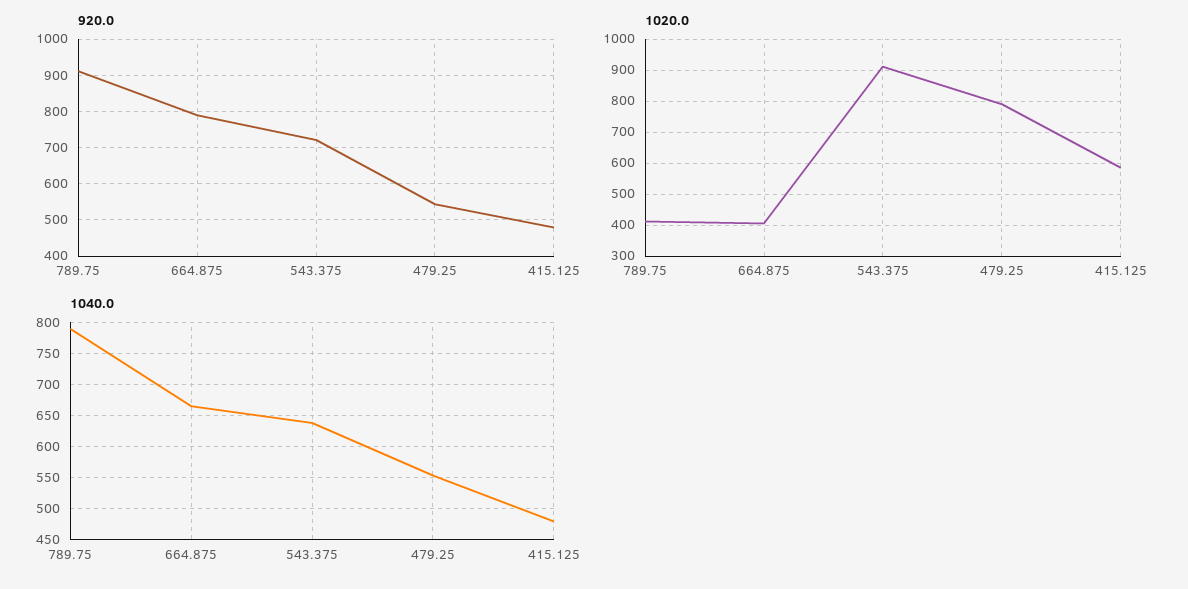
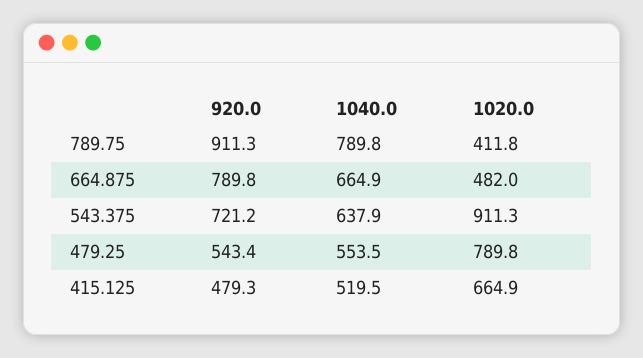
  {
    "920.0": {
      "789.75": 911.3,
      "664.875": 789.8,
      "543.375": 721.2,
      "479.25": 543.4,
      "415.125": 479.3
    },
    "1020.0": {
      "789.75": 411.8,
-     "664.875": 400,
+     "664.875": 482,
      "543.375": 911.3,
      "479.25": 789.8,
-     "415.125": 580
+     "415.125": 664.9
    },
    "1040.0": {
      "789.75": 789.8,
      "664.875": 664.9,
      "543.375": 637.9,
      "479.25": 553.5,
-     "415.125": 480
+     "415.125": 519.5
    }
  }

